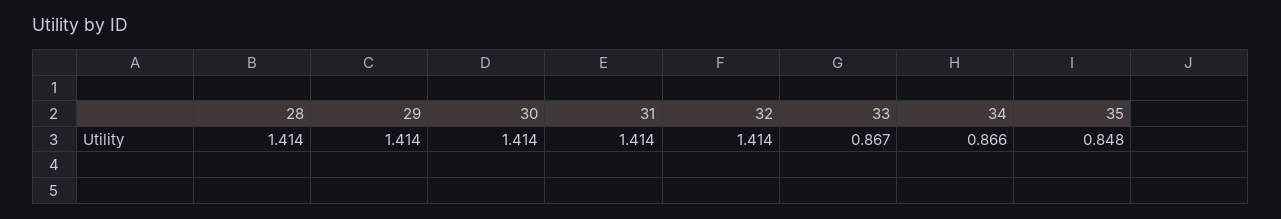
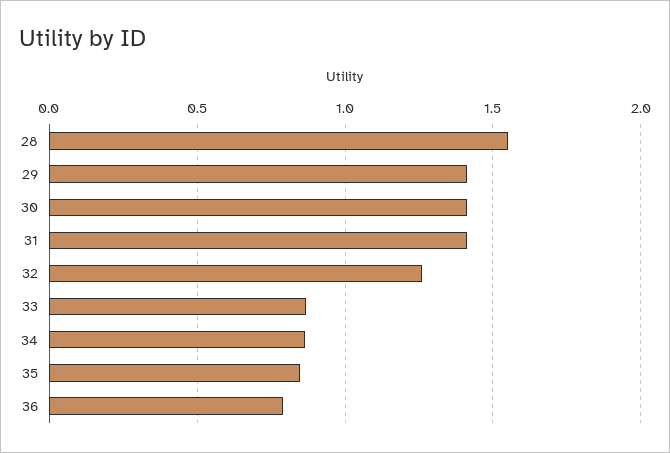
  {
-   "28": 1.414,
+   "28": 1.55,
    "29": 1.414,
    "30": 1.414,
    "31": 1.414,
-   "32": 1.414,
+   "32": 1.25,
    "33": 0.867,
    "34": 0.866,
-   "35": 0.848
+   "35": 0.848,
+   "36": 0.8
  }

